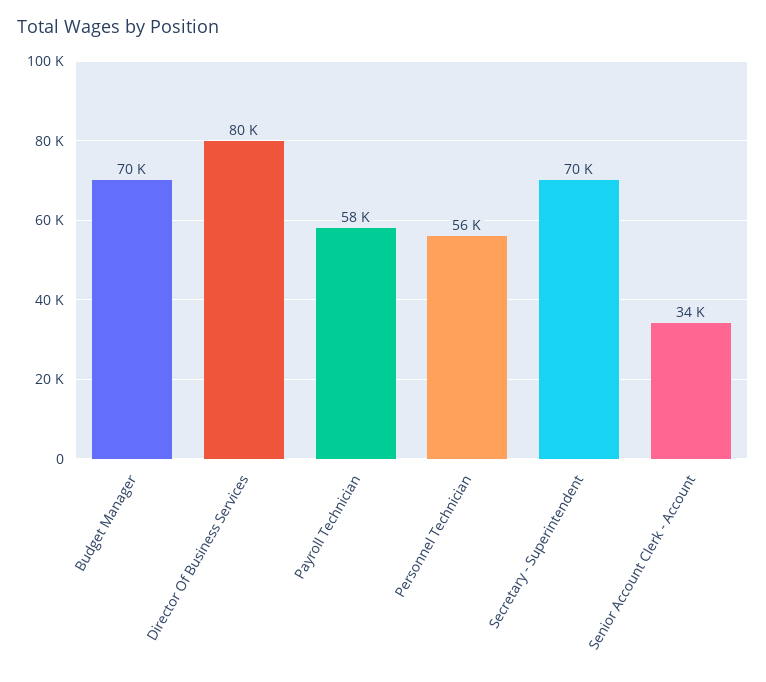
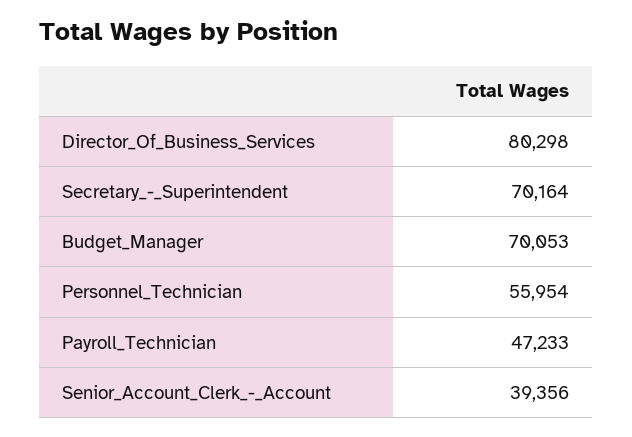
  {
    "Budget Manager": 70053,
    "Director Of Business Services": 80298,
-   "Payroll Technician": 58000,
+   "Payroll Technician": 47233,
    "Personnel Technician": 55954,
    "Secretary - Superintendent": 70164,
-   "Senior Account Clerk - Account": 34000
+   "Senior Account Clerk - Account": 39356
  }

